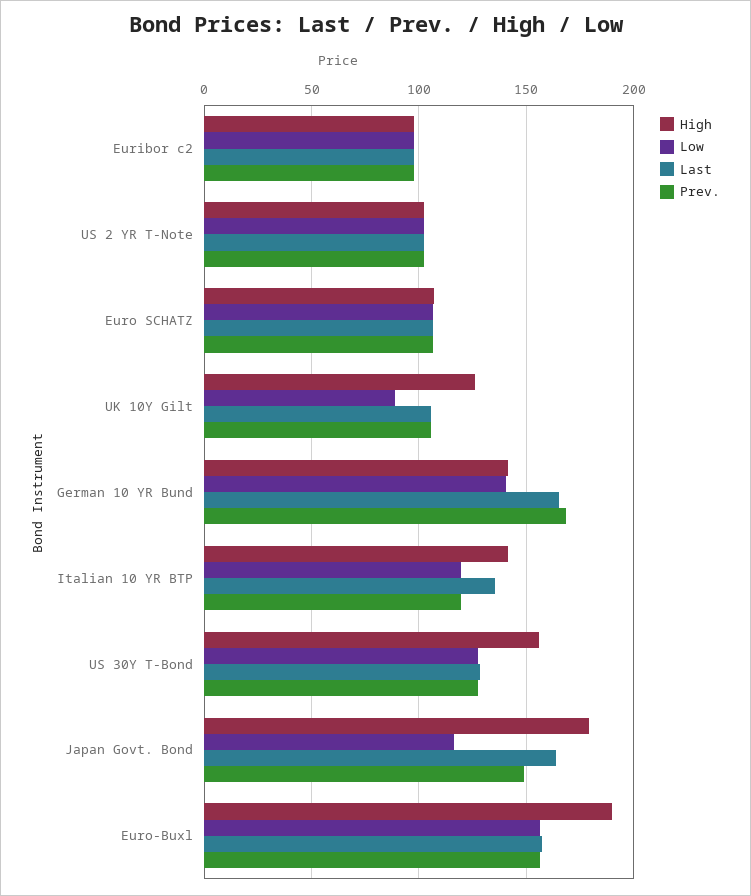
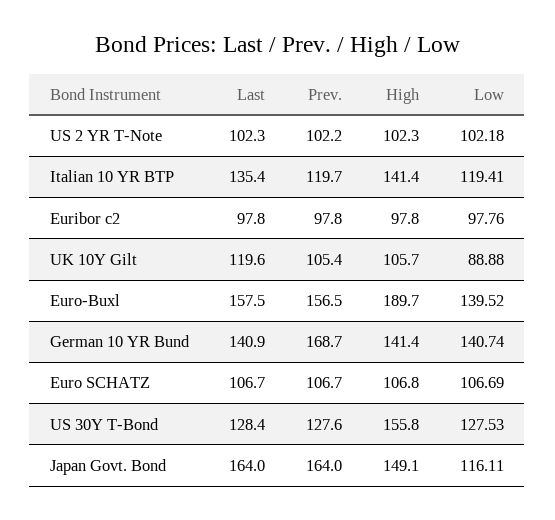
  {
    "High": {
      "Euribor c2": 97.8,
      "US 2 YR T-Note": 102.3,
      "Euro SCHATZ": 106.8,
-     "UK 10Y Gilt": 125,
+     "UK 10Y Gilt": 105.7,
      "German 10 YR Bund": 141.4,
      "Italian 10 YR BTP": 141.4,
      "US 30Y T-Bond": 155.8,
-     "Japan Govt. Bond": 180,
+     "Japan Govt. Bond": 149.1,
      "Euro-Buxl": 189.7
    },
    "Low": {
      "Euribor c2": 97.76,
      "US 2 YR T-Note": 102.18,
      "Euro SCHATZ": 106.69,
      "UK 10Y Gilt": 88.88,
      "German 10 YR Bund": 140.74,
      "Italian 10 YR BTP": 119.41,
      "US 30Y T-Bond": 127.53,
      "Japan Govt. Bond": 116.11,
-     "Euro-Buxl": 155
+     "Euro-Buxl": 139.52
    },
    "Last": {
      "Euribor c2": 97.8,
      "US 2 YR T-Note": 102.3,
      "Euro SCHATZ": 106.7,
-     "UK 10Y Gilt": 105,
+     "UK 10Y Gilt": 119.6,
-     "German 10 YR Bund": 165,
+     "German 10 YR Bund": 140.9,
      "Italian 10 YR BTP": 135.4,
      "US 30Y T-Bond": 128.4,
      "Japan Govt. Bond": 164,
      "Euro-Buxl": 157.5
    },
    "Prev.": {
      "Euribor c2": 97.8,
      "US 2 YR T-Note": 102.2,
      "Euro SCHATZ": 106.7,
      "UK 10Y Gilt": 105.4,
      "German 10 YR Bund": 168.7,
      "Italian 10 YR BTP": 119.7,
      "US 30Y T-Bond": 127.6,
-     "Japan Govt. Bond": 150,
+     "Japan Govt. Bond": 164,
      "Euro-Buxl": 156.5
    }
  }

